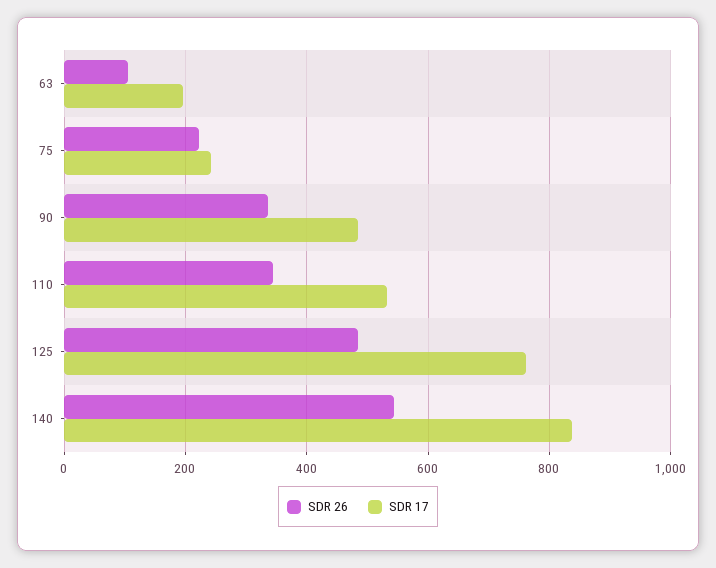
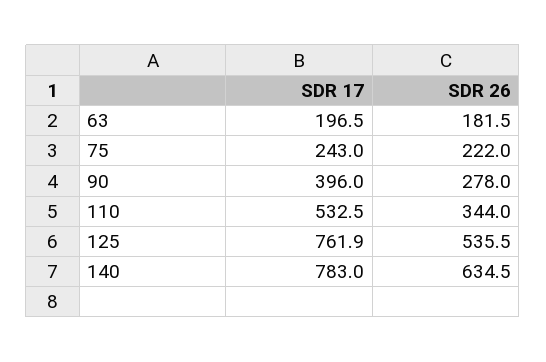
  {
    "SDR 26": {
-     "63": 100,
+     "63": 181.5,
      "75": 222,
-     "90": 340,
+     "90": 278,
      "110": 344,
-     "125": 480,
+     "125": 535.5,
-     "140": 540
+     "140": 634.5
    },
    "SDR 17": {
      "63": 196.5,
      "75": 243,
-     "90": 480,
+     "90": 396,
      "110": 532.5,
      "125": 761.9,
-     "140": 840
+     "140": 783
    }
  }

